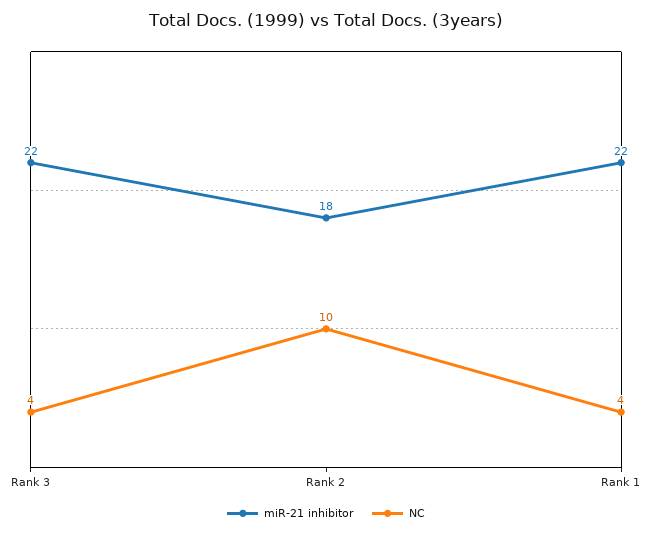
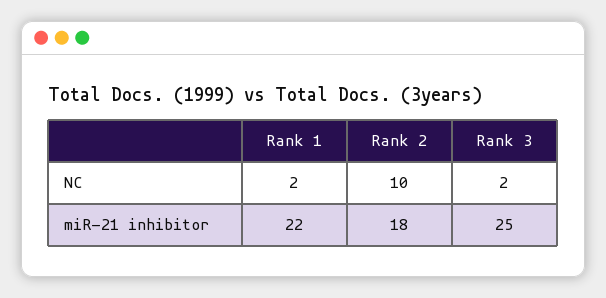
  {
    "miR-21 inhibitor": {
-     "Rank 3": 22,
+     "Rank 3": 25,
      "Rank 2": 18,
      "Rank 1": 22
    },
    "NC": {
-     "Rank 3": 4,
+     "Rank 3": 2,
      "Rank 2": 10,
-     "Rank 1": 4
+     "Rank 1": 2
    }
  }

